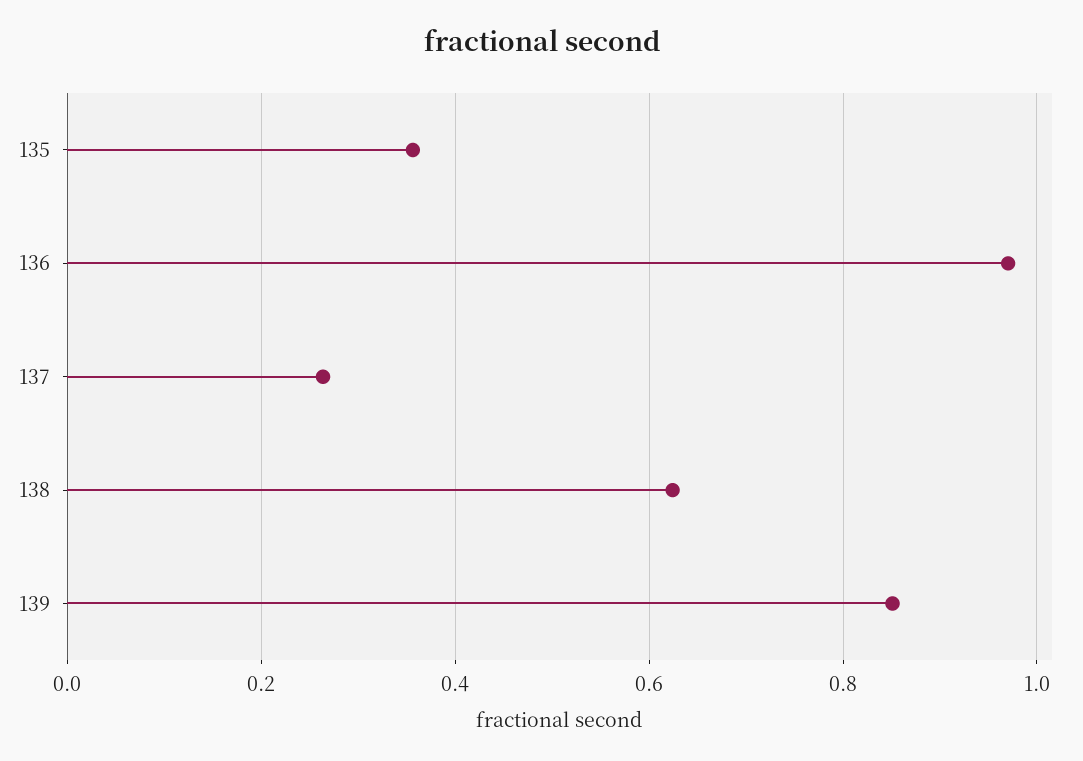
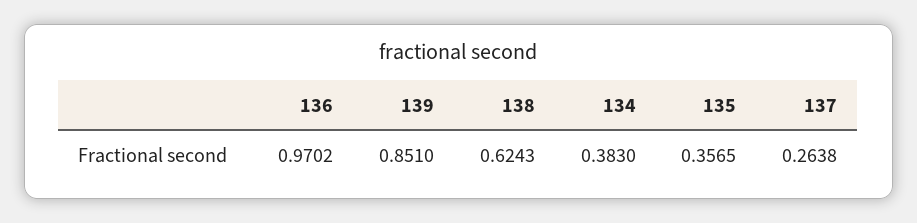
  {
    "135": 0.3565,
    "136": 0.9702,
    "137": 0.2638,
    "138": 0.6243,
-   "139": 0.851
+   "139": 0.851,
+   "134": 0.383
  }

